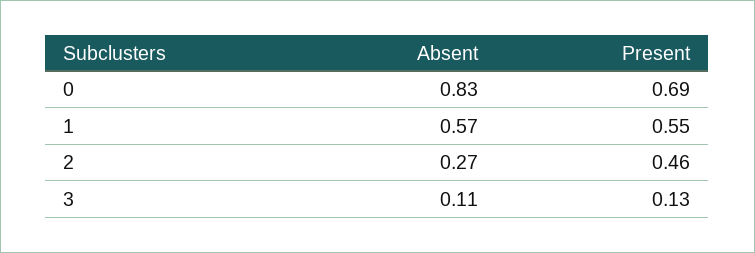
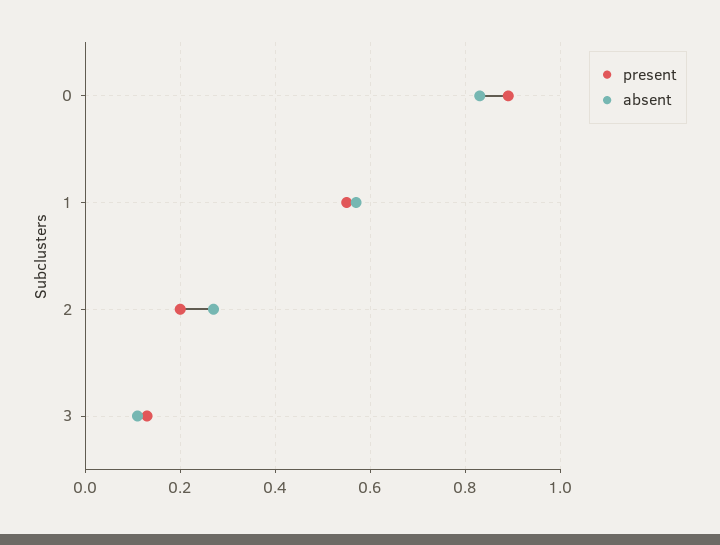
  {
    "Absent": {
      "0": 0.83,
      "1": 0.57,
      "2": 0.27,
      "3": 0.11
    },
    "Present": {
-     "0": 0.69,
+     "0": 0.9,
      "1": 0.55,
-     "2": 0.46,
+     "2": 0.2,
      "3": 0.13
    }
  }

